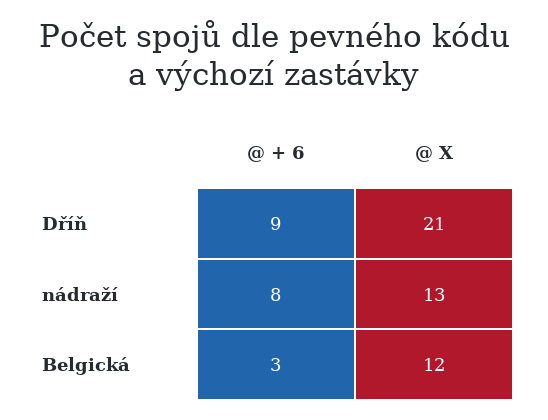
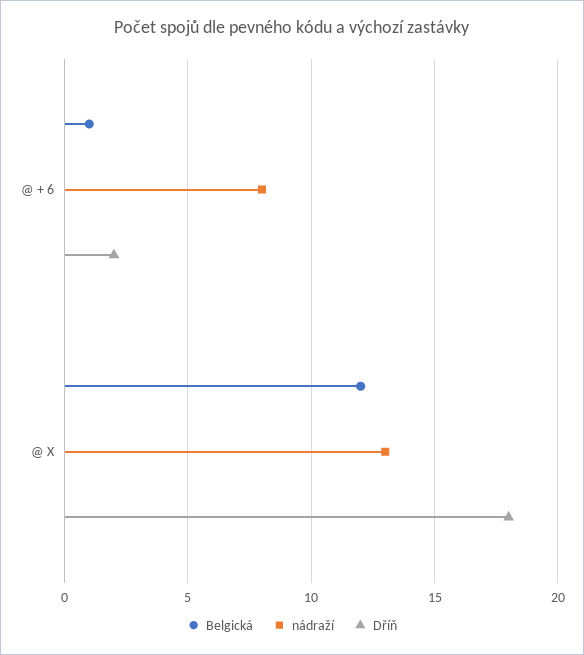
  {
    "Dříň": {
-     "@ + 6": 9,
+     "@ + 6": 2,
-     "@ X": 21
+     "@ X": 18
    },
    "nádraží": {
      "@ + 6": 8,
      "@ X": 13
    },
    "Belgická": {
-     "@ + 6": 3,
+     "@ + 6": 1,
      "@ X": 12
    }
  }

